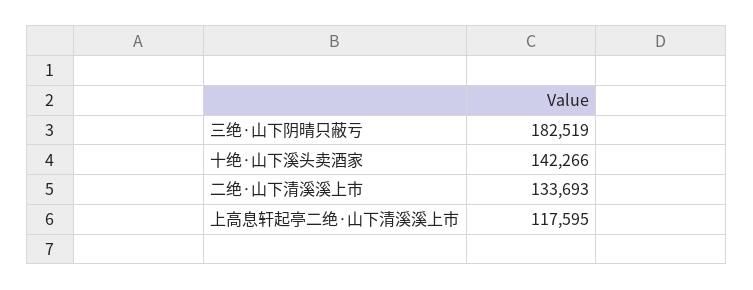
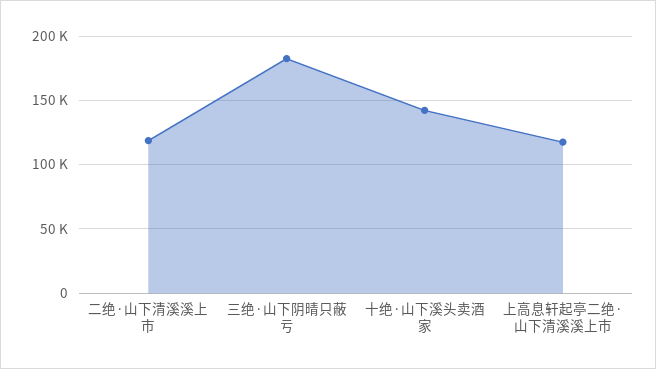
  {
    "三绝·山下阴晴只蔽亏": 182519,
    "十绝·山下溪头卖酒家": 142266,
-   "二绝·山下清溪溪上市": 133693,
+   "二绝·山下清溪溪上市": 120000,
    "上高息轩起亭二绝·山下清溪溪上市": 117595
  }

